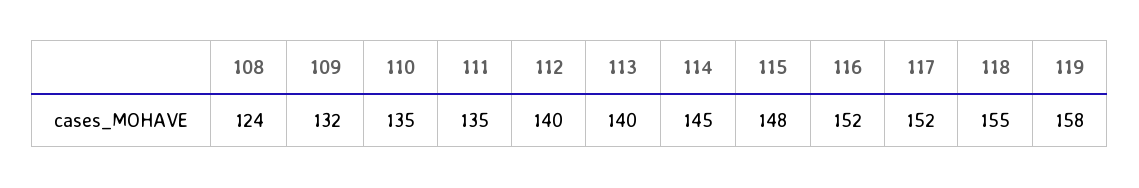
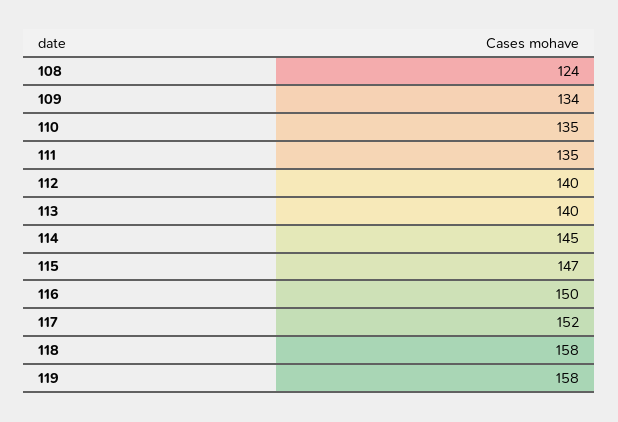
  {
    "108": 124,
-   "109": 132,
+   "109": 134,
    "110": 135,
    "111": 135,
    "112": 140,
    "113": 140,
    "114": 145,
-   "115": 148,
+   "115": 147,
-   "116": 152,
+   "116": 150,
    "117": 152,
-   "118": 155,
+   "118": 158,
    "119": 158
  }

